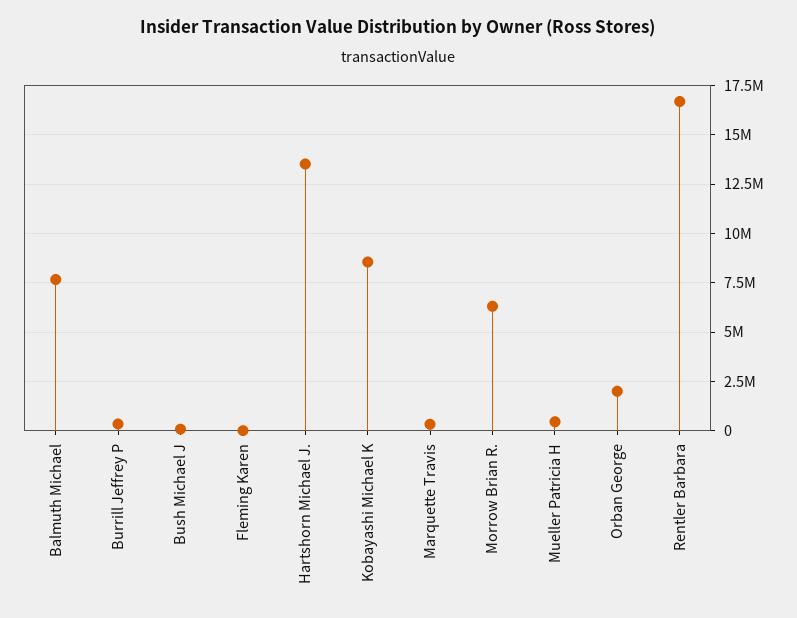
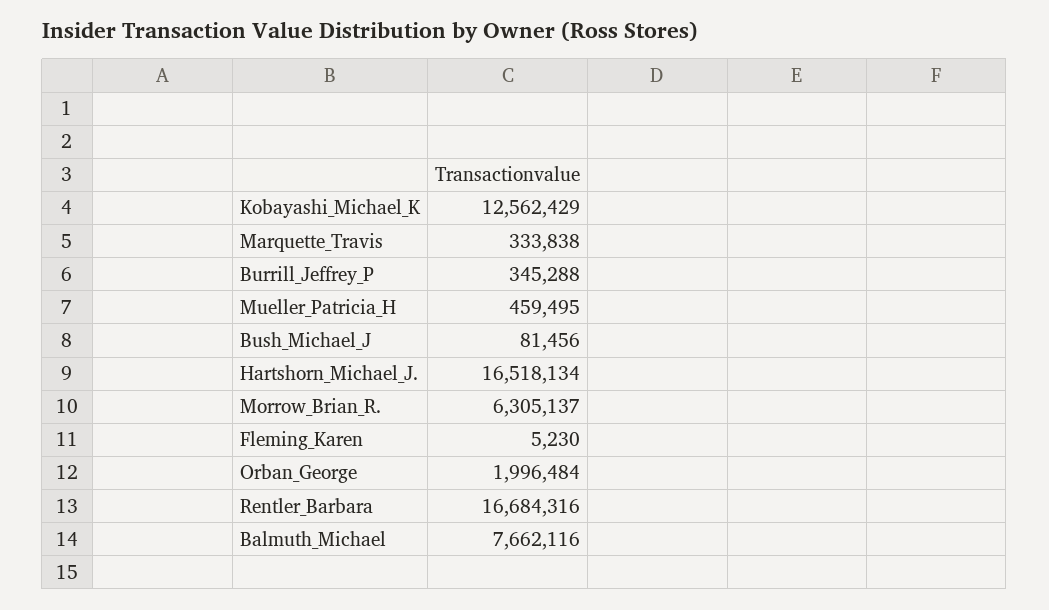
  {
    "Balmuth Michael": 7662116,
    "Burrill Jeffrey P": 345288,
    "Bush Michael J": 81456,
    "Fleming Karen": 5230,
-   "Hartshorn Michael J.": 13500000,
+   "Hartshorn Michael J.": 16518134,
-   "Kobayashi Michael K": 8500000,
+   "Kobayashi Michael K": 12562429,
    "Marquette Travis": 333838,
    "Morrow Brian R.": 6305137,
    "Mueller Patricia H": 459495,
    "Orban George": 1996484,
    "Rentler Barbara": 16684316
  }

